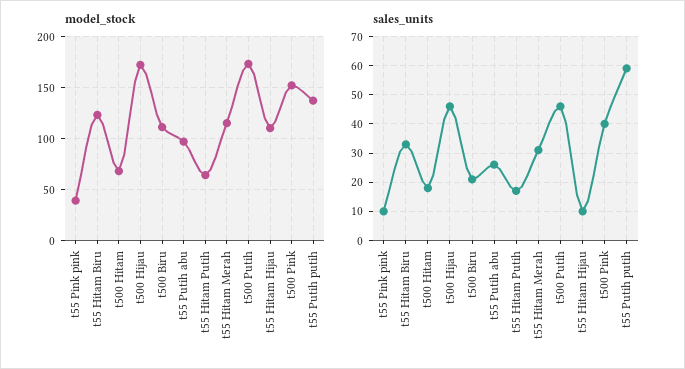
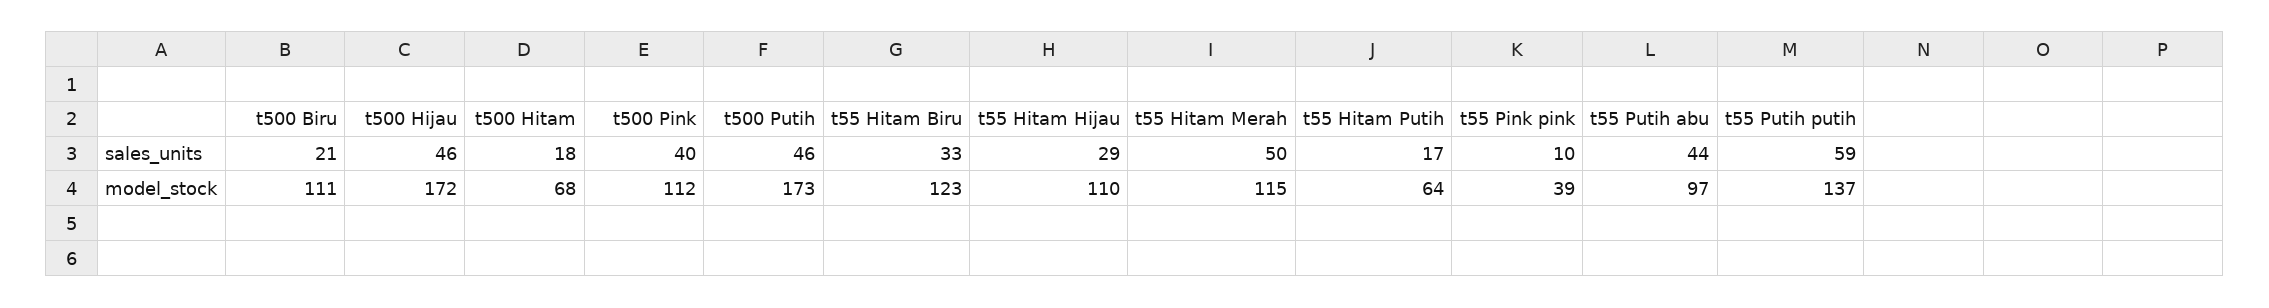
  {
    "model_stock": {
      "t55 Pink pink": 39,
      "t55 Hitam Biru": 123,
      "t500 Hitam": 68,
      "t500 Hijau": 172,
      "t500 Biru": 111,
      "t55 Putih abu": 97,
      "t55 Hitam Putih": 64,
      "t55 Hitam Merah": 115,
      "t500 Putih": 173,
      "t55 Hitam Hijau": 110,
-     "t500 Pink": 150,
+     "t500 Pink": 112,
      "t55 Putih putih": 137
    },
    "sales_units": {
      "t55 Pink pink": 10,
      "t55 Hitam Biru": 33,
      "t500 Hitam": 18,
      "t500 Hijau": 46,
      "t500 Biru": 21,
-     "t55 Putih abu": 25,
+     "t55 Putih abu": 44,
      "t55 Hitam Putih": 17,
-     "t55 Hitam Merah": 30,
+     "t55 Hitam Merah": 50,
      "t500 Putih": 46,
-     "t55 Hitam Hijau": 10,
+     "t55 Hitam Hijau": 29,
      "t500 Pink": 40,
      "t55 Putih putih": 59
    }
  }

